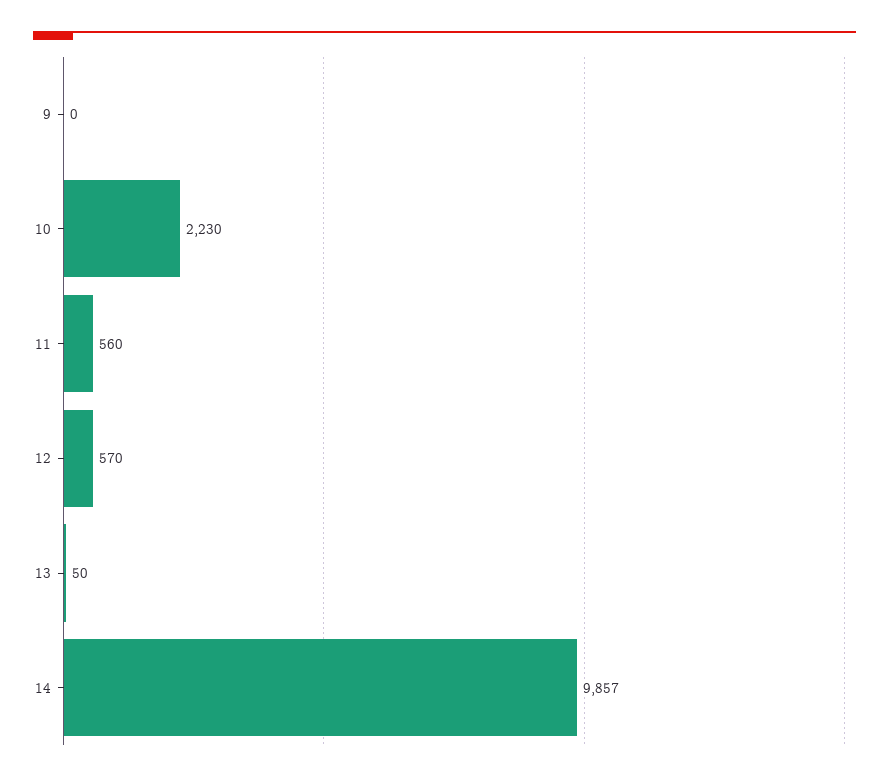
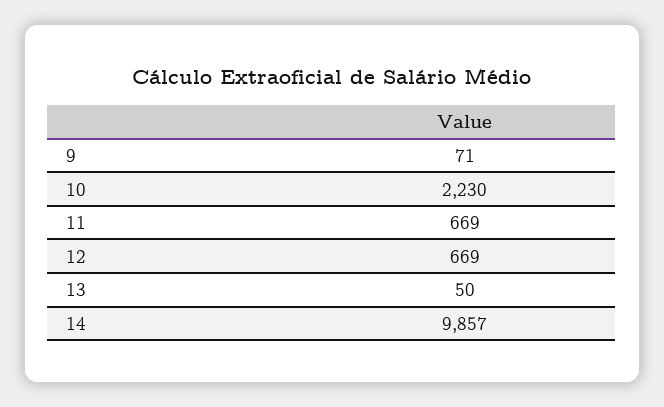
  {
-   "9": 0,
+   "9": 71,
    "10": 2230,
-   "11": 560,
+   "11": 669,
-   "12": 570,
+   "12": 669,
    "13": 50,
    "14": 9857
  }

